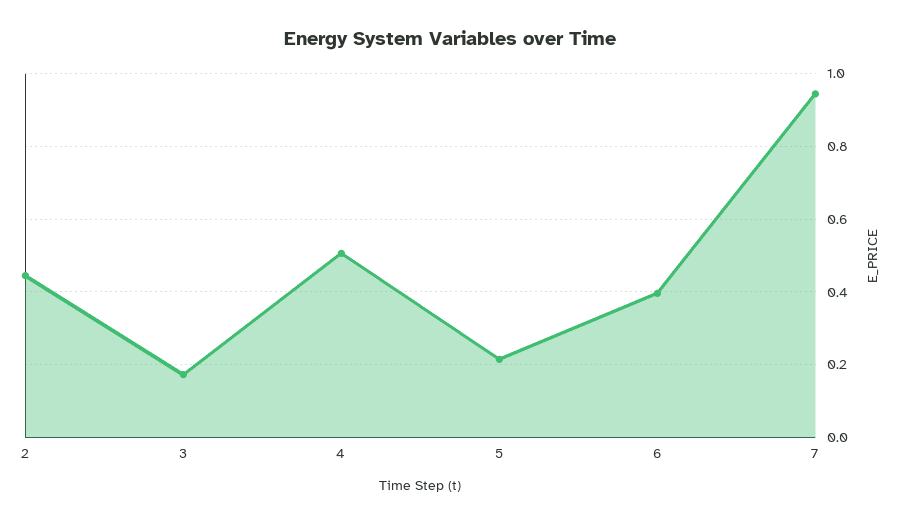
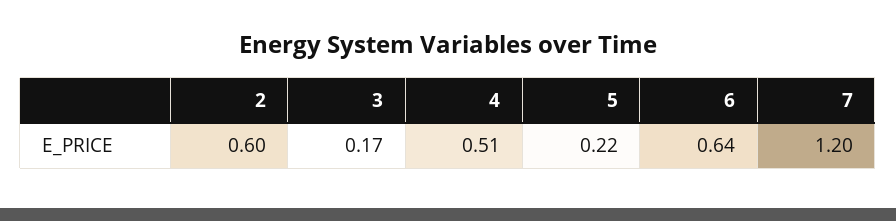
  {
-   "2": 0.44,
+   "2": 0.6,
    "3": 0.17,
    "4": 0.51,
    "5": 0.22,
-   "6": 0.4,
+   "6": 0.64,
-   "7": 0.94
+   "7": 1.2
  }

